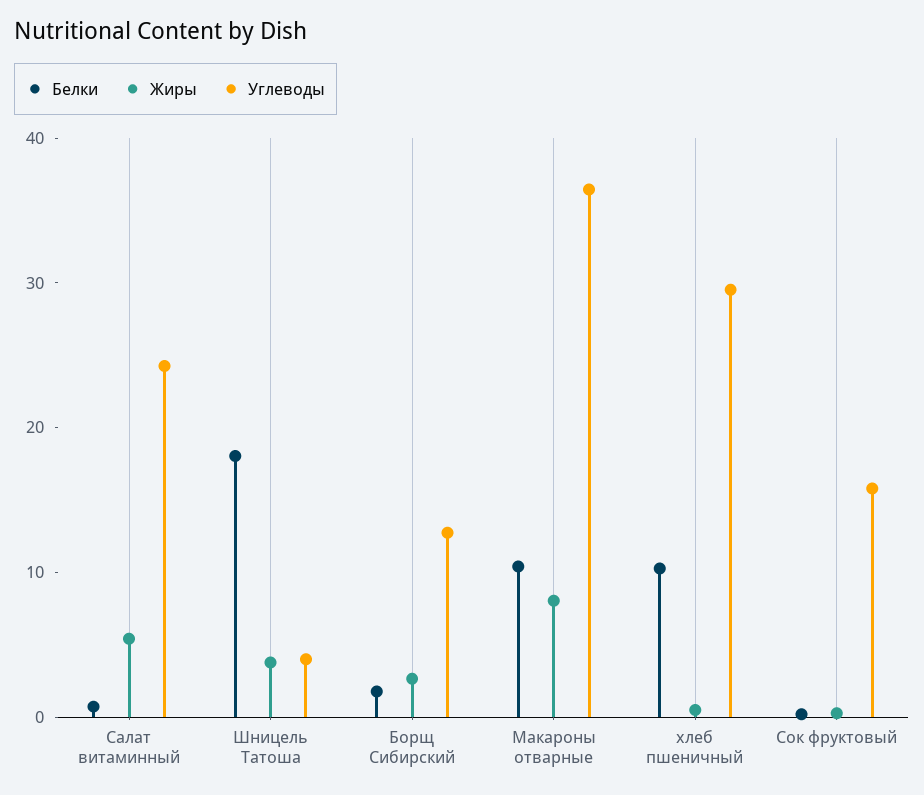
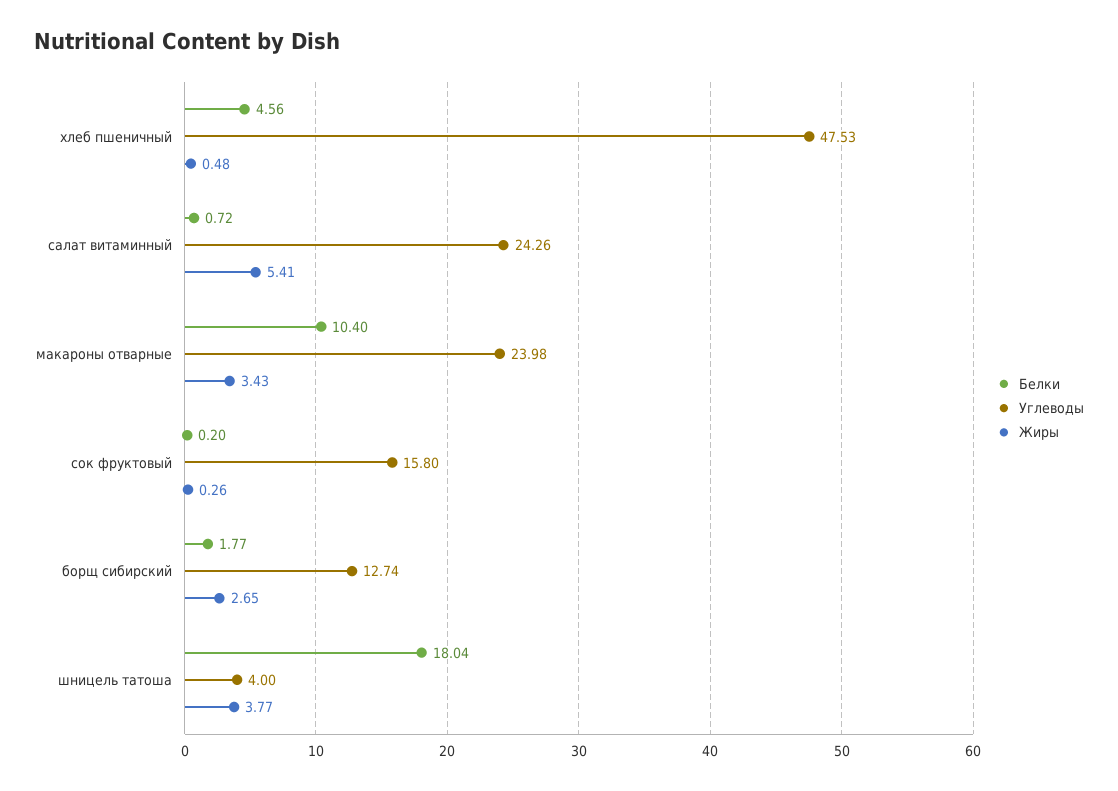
  {
    "Белки": {
      "Салат витаминный": 0.72,
      "Шницель Татоша": 18.04,
      "Борщ Сибирский": 1.77,
      "Макароны отварные": 10.4,
-     "хлеб пшеничный": 10,
+     "хлеб пшеничный": 4.56,
      "Сок фруктовый": 0.2
    },
    "Жиры": {
      "Салат витаминный": 5.41,
      "Шницель Татоша": 3.77,
      "Борщ Сибирский": 2.65,
-     "Макароны отварные": 8,
+     "Макароны отварные": 3.43,
      "хлеб пшеничный": 0.48,
      "Сок фруктовый": 0.26
    },
    "Углеводы": {
      "Салат витаминный": 24.26,
      "Шницель Татоша": 4,
      "Борщ Сибирский": 12.74,
-     "Макароны отварные": 36,
+     "Макароны отварные": 23.98,
-     "хлеб пшеничный": 30,
+     "хлеб пшеничный": 47.53,
      "Сок фруктовый": 15.8
    }
  }

